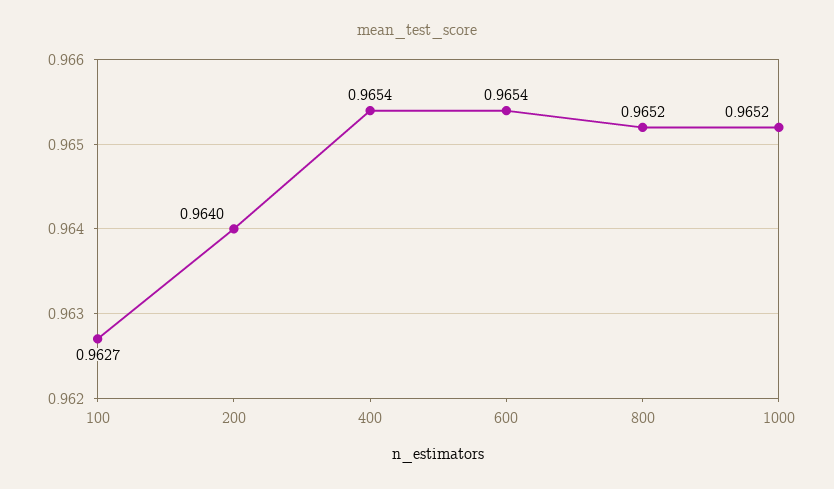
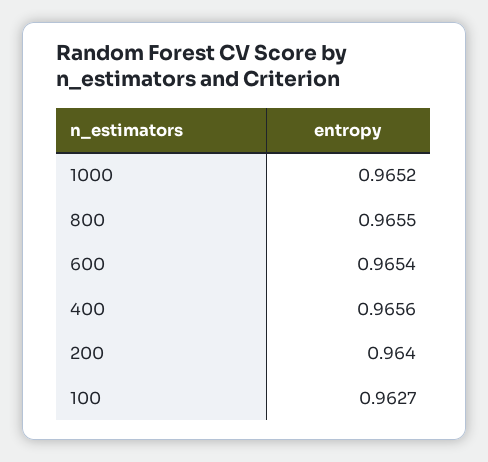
  {
    "100": 0.9627,
    "200": 0.964,
-   "400": 0.9654,
+   "400": 0.9656,
    "600": 0.9654,
-   "800": 0.9652,
+   "800": 0.9655,
    "1000": 0.9652
  }

